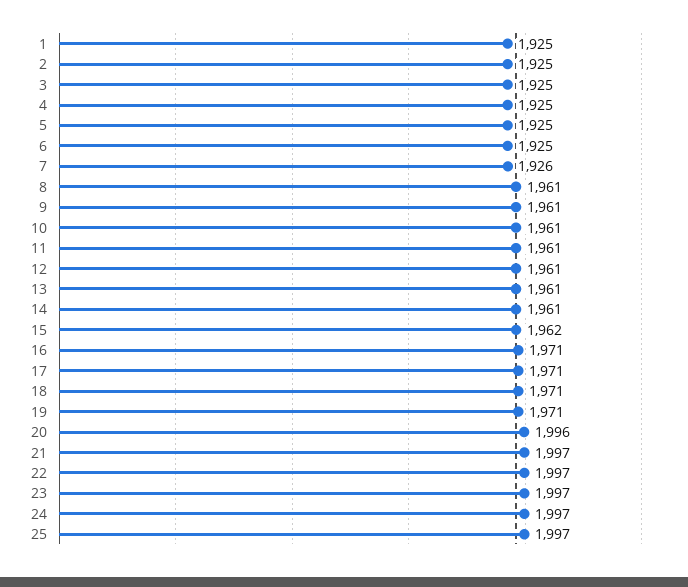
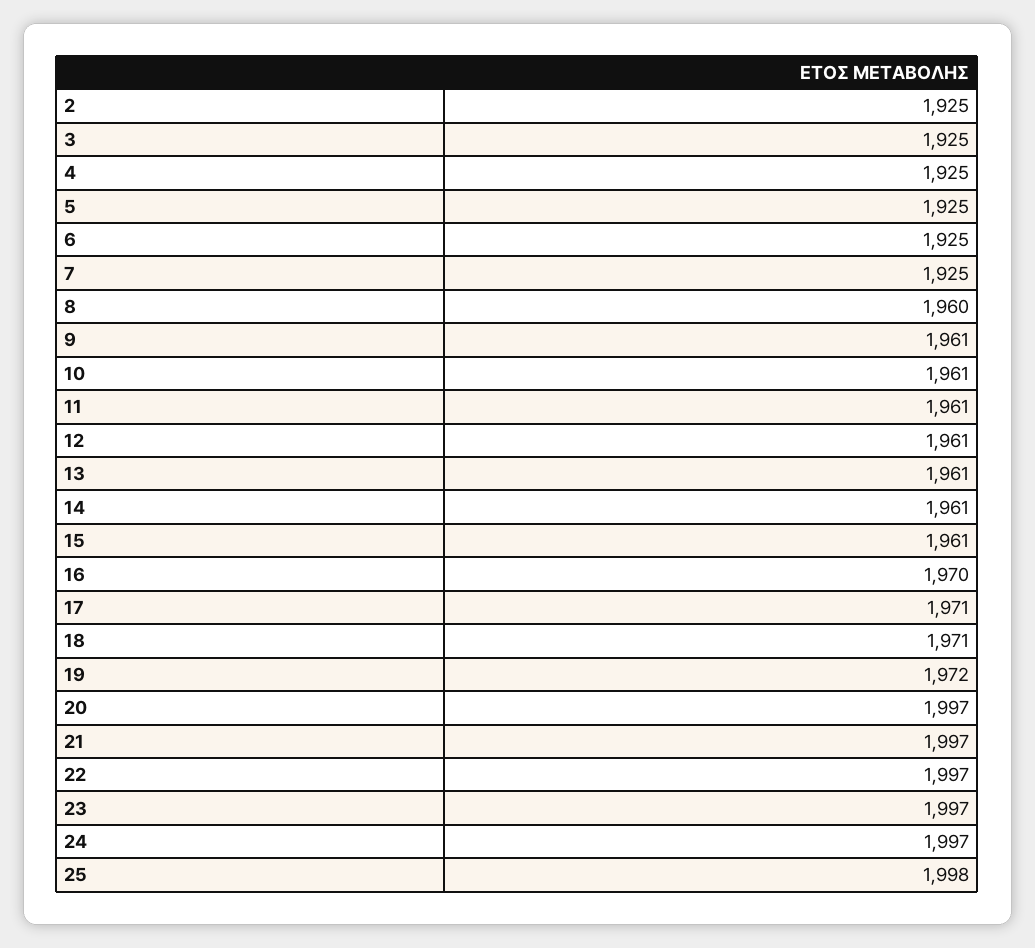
  {
-   "1": 1925,
    "2": 1925,
    "3": 1925,
    "4": 1925,
    "5": 1925,
    "6": 1925,
-   "7": 1926,
+   "7": 1925,
-   "8": 1961,
+   "8": 1960,
    "9": 1961,
    "10": 1961,
    "11": 1961,
    "12": 1961,
    "13": 1961,
    "14": 1961,
-   "15": 1962,
+   "15": 1961,
-   "16": 1971,
+   "16": 1970,
    "17": 1971,
    "18": 1971,
-   "19": 1971,
+   "19": 1972,
-   "20": 1996,
+   "20": 1997,
    "21": 1997,
    "22": 1997,
    "23": 1997,
    "24": 1997,
-   "25": 1997
+   "25": 1998
  }

